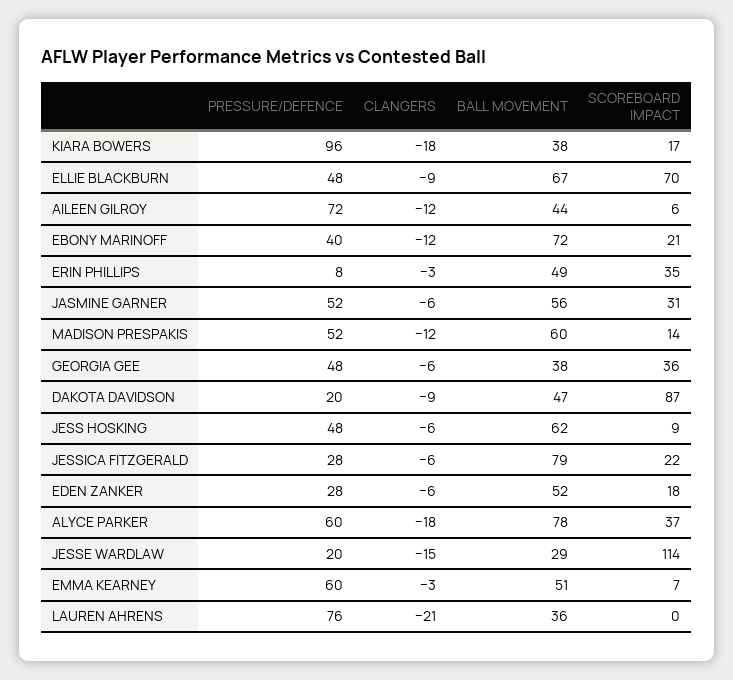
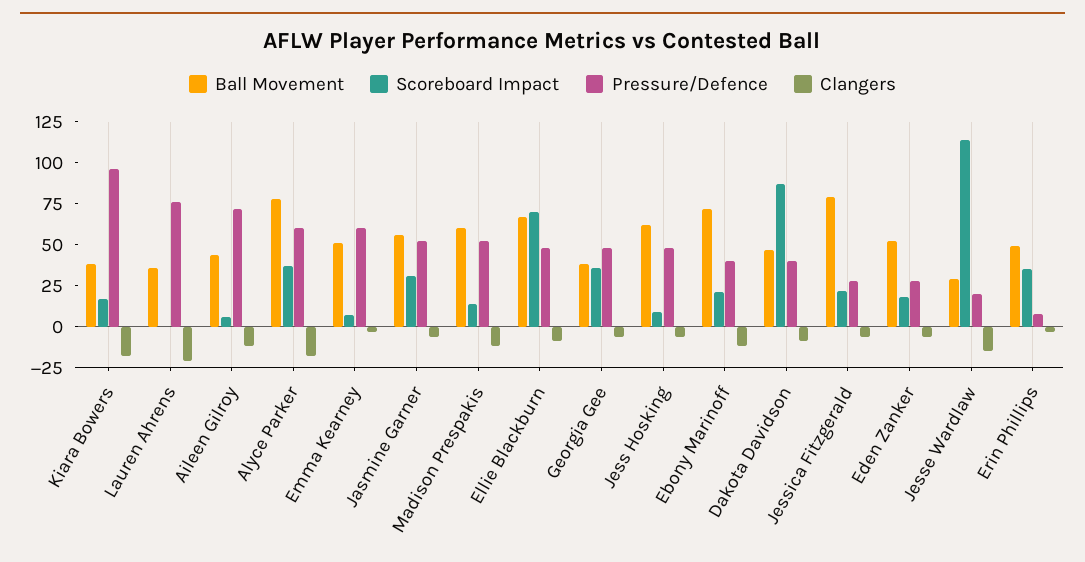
  {
    "PRESSURE/DEFENCE": {
      "KIARA BOWERS": 96,
      "ELLIE BLACKBURN": 48,
      "AILEEN GILROY": 72,
      "EBONY MARINOFF": 40,
      "ERIN PHILLIPS": 8,
      "JASMINE GARNER": 52,
      "MADISON PRESPAKIS": 52,
      "GEORGIA GEE": 48,
-     "DAKOTA DAVIDSON": 20,
+     "DAKOTA DAVIDSON": 40,
      "JESS HOSKING": 48,
      "JESSICA FITZGERALD": 28,
      "EDEN ZANKER": 28,
      "ALYCE PARKER": 60,
      "JESSE WARDLAW": 20,
      "EMMA KEARNEY": 60,
      "LAUREN AHRENS": 76
    },
    "CLANGERS": {
      "KIARA BOWERS": -18,
      "ELLIE BLACKBURN": -9,
      "AILEEN GILROY": -12,
      "EBONY MARINOFF": -12,
      "ERIN PHILLIPS": -3,
      "JASMINE GARNER": -6,
      "MADISON PRESPAKIS": -12,
      "GEORGIA GEE": -6,
      "DAKOTA DAVIDSON": -9,
      "JESS HOSKING": -6,
      "JESSICA FITZGERALD": -6,
      "EDEN ZANKER": -6,
      "ALYCE PARKER": -18,
      "JESSE WARDLAW": -15,
      "EMMA KEARNEY": -3,
      "LAUREN AHRENS": -21
    },
    "BALL MOVEMENT": {
      "KIARA BOWERS": 38,
      "ELLIE BLACKBURN": 67,
      "AILEEN GILROY": 44,
      "EBONY MARINOFF": 72,
      "ERIN PHILLIPS": 49,
      "JASMINE GARNER": 56,
      "MADISON PRESPAKIS": 60,
      "GEORGIA GEE": 38,
      "DAKOTA DAVIDSON": 47,
      "JESS HOSKING": 62,
      "JESSICA FITZGERALD": 79,
      "EDEN ZANKER": 52,
      "ALYCE PARKER": 78,
      "JESSE WARDLAW": 29,
      "EMMA KEARNEY": 51,
      "LAUREN AHRENS": 36
    },
    "SCOREBOARD IMPACT": {
      "KIARA BOWERS": 17,
      "ELLIE BLACKBURN": 70,
      "AILEEN GILROY": 6,
      "EBONY MARINOFF": 21,
      "ERIN PHILLIPS": 35,
      "JASMINE GARNER": 31,
      "MADISON PRESPAKIS": 14,
      "GEORGIA GEE": 36,
      "DAKOTA DAVIDSON": 87,
      "JESS HOSKING": 9,
      "JESSICA FITZGERALD": 22,
      "EDEN ZANKER": 18,
      "ALYCE PARKER": 37,
      "JESSE WARDLAW": 114,
      "EMMA KEARNEY": 7,
      "LAUREN AHRENS": 0
    }
  }

